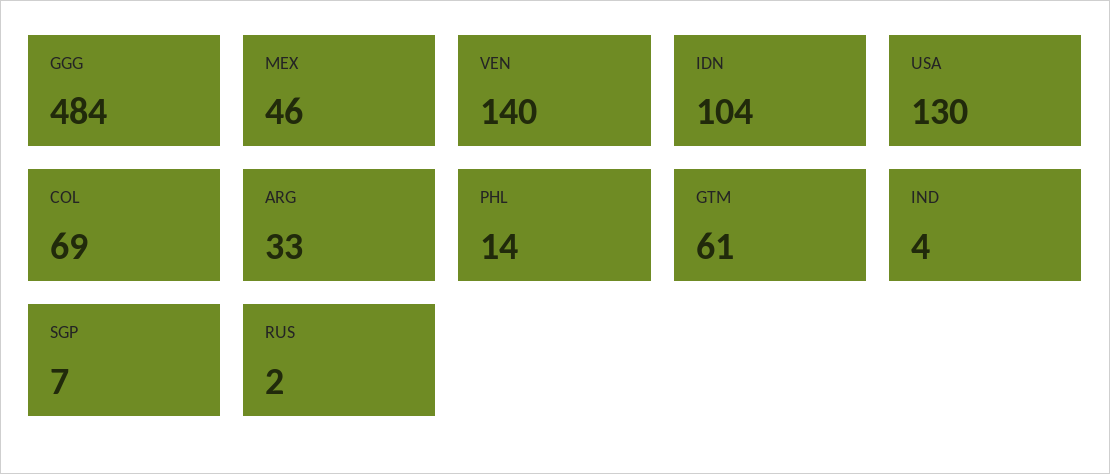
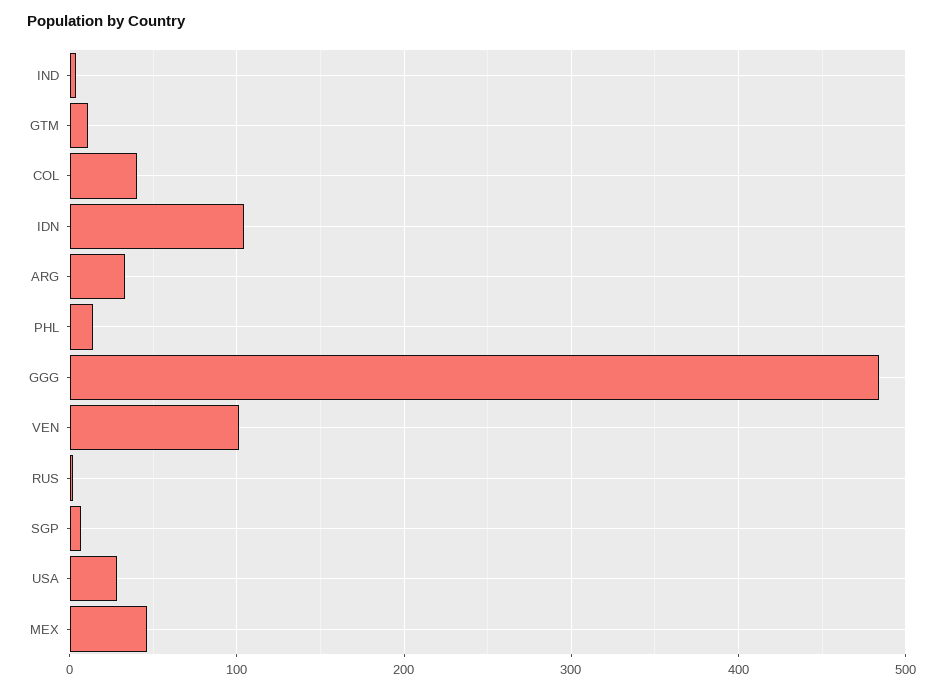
  {
    "GGG": 484,
    "MEX": 46,
-   "VEN": 140,
+   "VEN": 100,
    "IDN": 104,
-   "USA": 130,
+   "USA": 30,
-   "COL": 69,
+   "COL": 40,
    "ARG": 33,
    "PHL": 14,
-   "GTM": 61,
+   "GTM": 10,
    "IND": 4,
    "SGP": 7,
    "RUS": 2
  }

